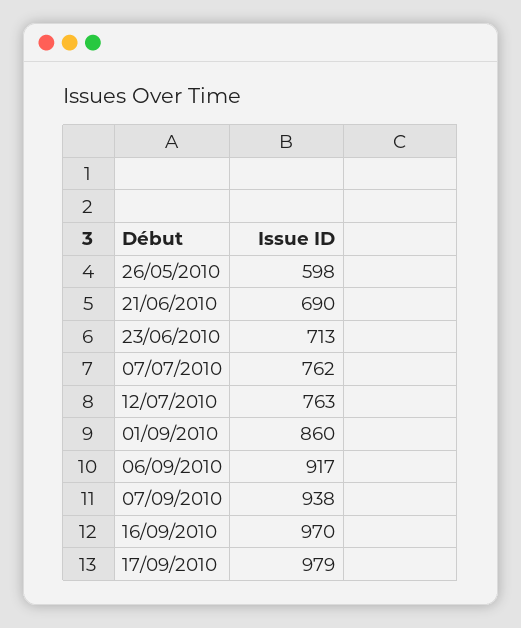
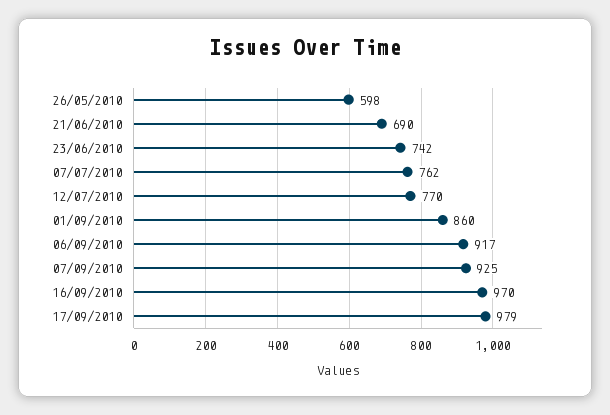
  {
    "26/05/2010": 598,
    "21/06/2010": 690,
-   "23/06/2010": 713,
+   "23/06/2010": 742,
    "07/07/2010": 762,
-   "12/07/2010": 763,
+   "12/07/2010": 770,
    "01/09/2010": 860,
    "06/09/2010": 917,
-   "07/09/2010": 938,
+   "07/09/2010": 925,
    "16/09/2010": 970,
    "17/09/2010": 979
  }

